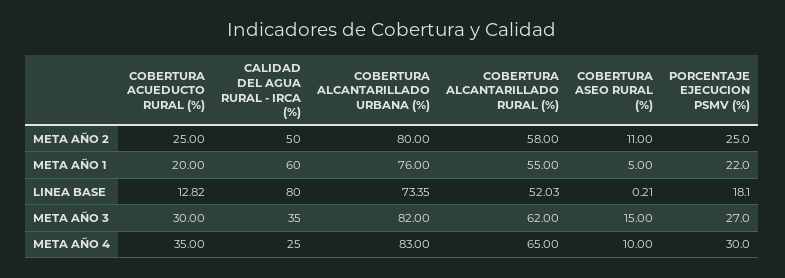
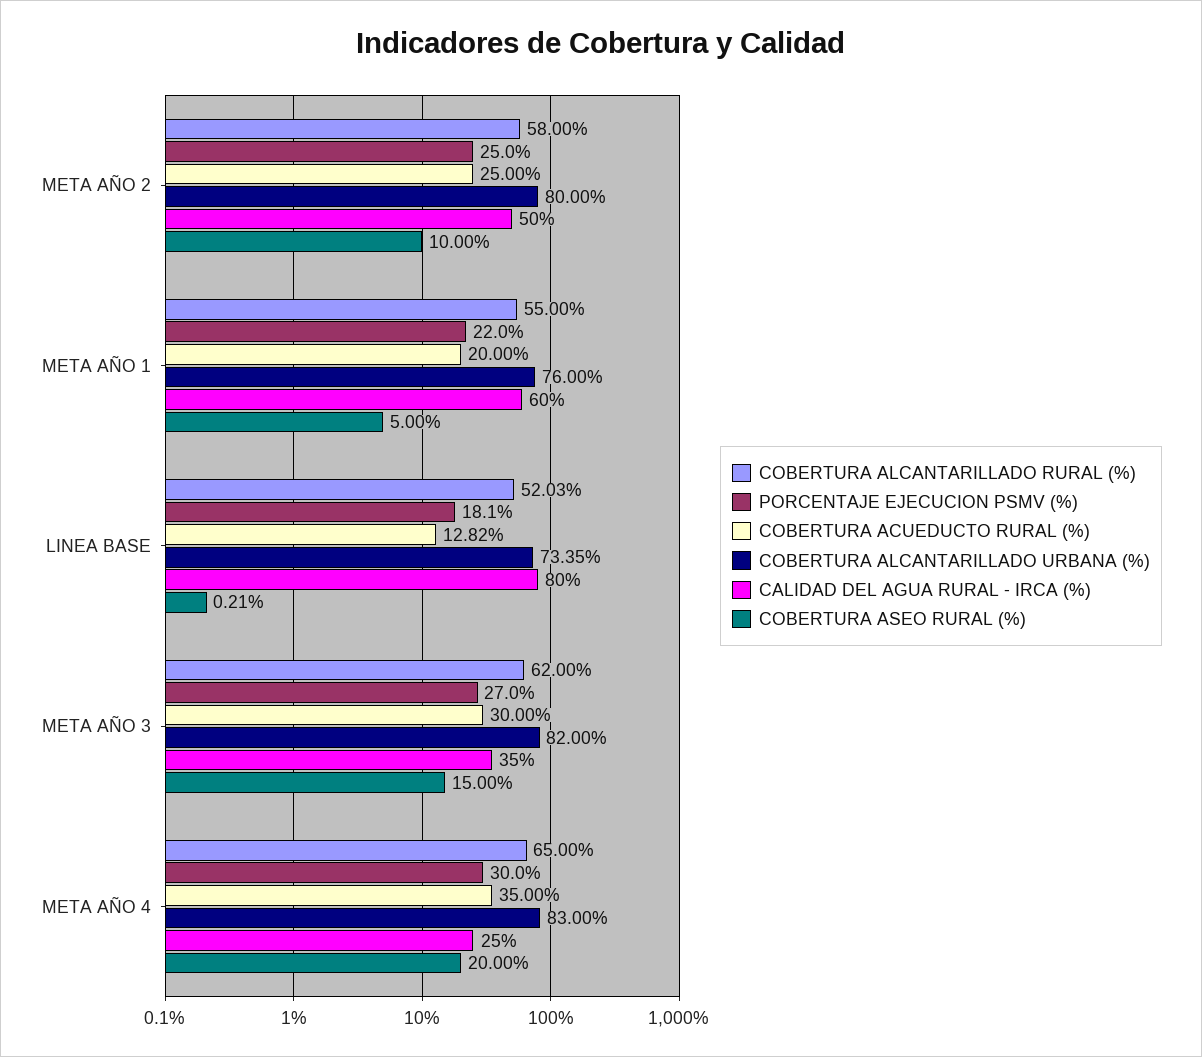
  {
    "COBERTURA ACUEDUCTO RURAL (%)": {
      "META AÑO 2": 25,
      "META AÑO 1": 20,
      "LINEA BASE": 12.82,
      "META AÑO 3": 30,
      "META AÑO 4": 35
    },
    "CALIDAD DEL AGUA RURAL - IRCA (%)": {
      "META AÑO 2": 50,
      "META AÑO 1": 60,
      "LINEA BASE": 80,
      "META AÑO 3": 35,
      "META AÑO 4": 25
    },
    "COBERTURA ALCANTARILLADO URBANA (%)": {
      "META AÑO 2": 80,
      "META AÑO 1": 76,
      "LINEA BASE": 73.35,
      "META AÑO 3": 82,
      "META AÑO 4": 83
    },
    "COBERTURA ALCANTARILLADO RURAL (%)": {
      "META AÑO 2": 58,
      "META AÑO 1": 55,
      "LINEA BASE": 52.03,
      "META AÑO 3": 62,
      "META AÑO 4": 65
    },
    "COBERTURA ASEO RURAL (%)": {
-     "META AÑO 2": 11,
+     "META AÑO 2": 10,
      "META AÑO 1": 5,
      "LINEA BASE": 0.21,
      "META AÑO 3": 15,
-     "META AÑO 4": 10
+     "META AÑO 4": 20
    },
    "PORCENTAJE EJECUCION PSMV (%)": {
      "META AÑO 2": 25,
      "META AÑO 1": 22,
      "LINEA BASE": 18.1,
      "META AÑO 3": 27,
      "META AÑO 4": 30
    }
  }

